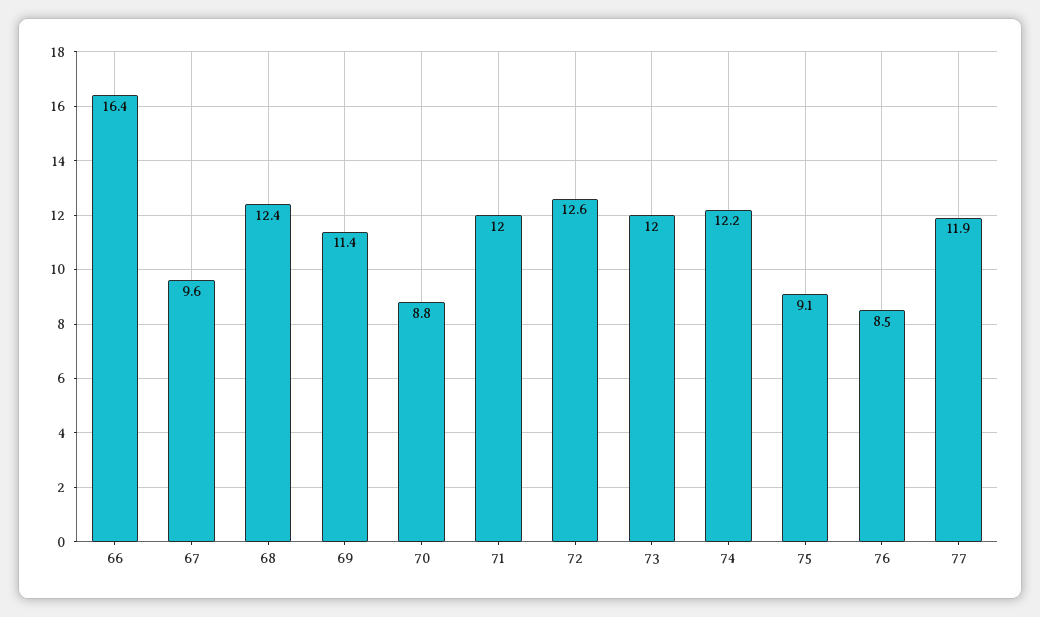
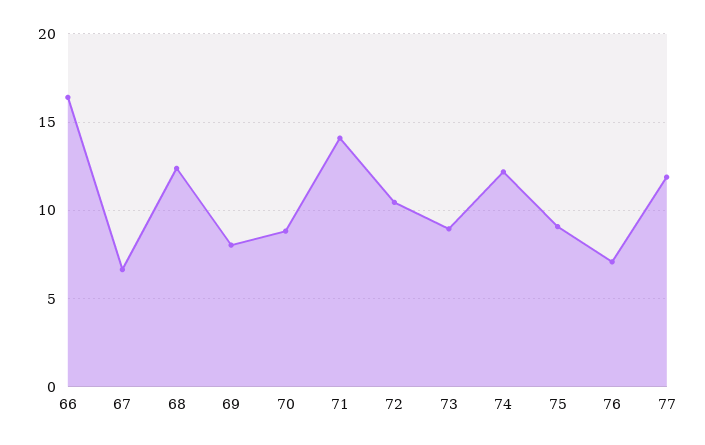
  {
    "66": 16.4,
-   "67": 9.6,
+   "67": 6.5,
    "68": 12.4,
-   "69": 11.4,
+   "69": 8,
    "70": 8.8,
-   "71": 12,
+   "71": 14,
-   "72": 12.6,
+   "72": 10.5,
-   "73": 12,
+   "73": 9,
    "74": 12.2,
    "75": 9.1,
-   "76": 8.5,
+   "76": 7,
    "77": 11.9
  }

